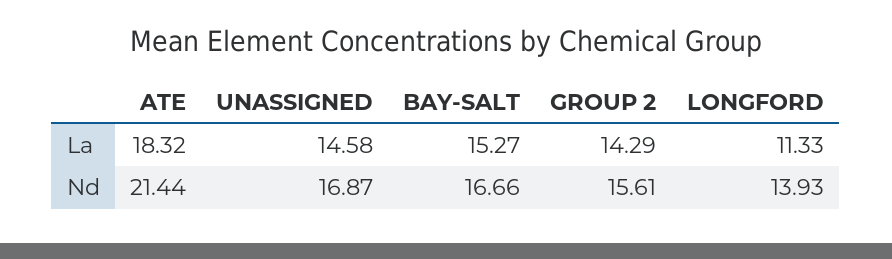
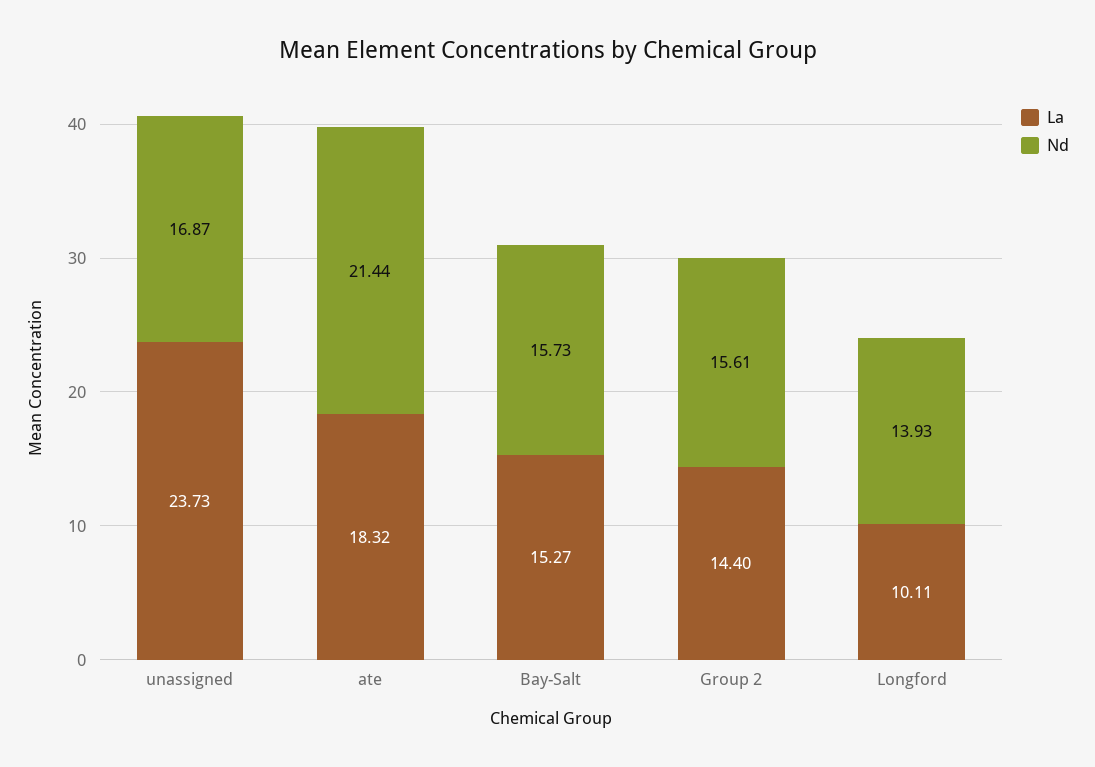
  {
    "La": {
      "ATE": 18.32,
-     "UNASSIGNED": 14.58,
+     "UNASSIGNED": 23.73,
      "BAY-SALT": 15.27,
-     "GROUP 2": 14.29,
+     "GROUP 2": 14.4,
-     "LONGFORD": 11.33
+     "LONGFORD": 10.11
    },
    "Nd": {
      "ATE": 21.44,
      "UNASSIGNED": 16.87,
-     "BAY-SALT": 16.66,
+     "BAY-SALT": 15.73,
      "GROUP 2": 15.61,
      "LONGFORD": 13.93
    }
  }

